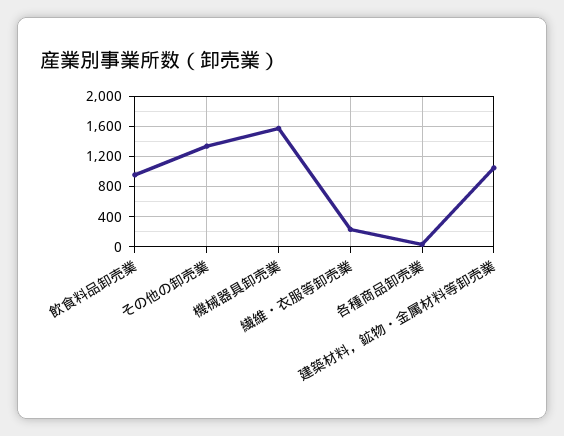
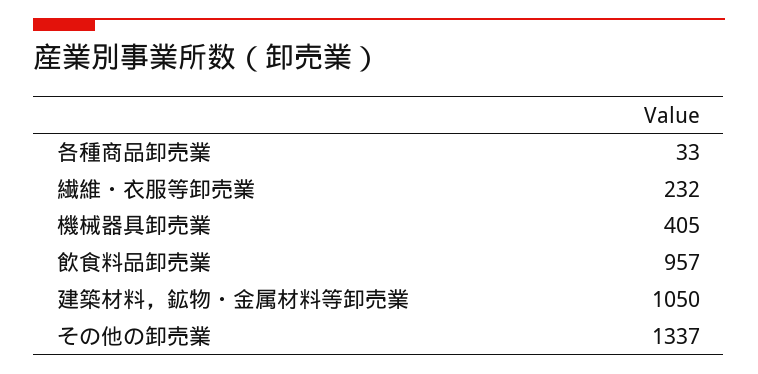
  {
    "飲食料品卸売業": 957,
    "その他の卸売業": 1337,
-   "機械器具卸売業": 1600,
+   "機械器具卸売業": 405,
    "繊維・衣服等卸売業": 232,
    "各種商品卸売業": 33,
    "建築材料，鉱物・金属材料等卸売業": 1050
  }

